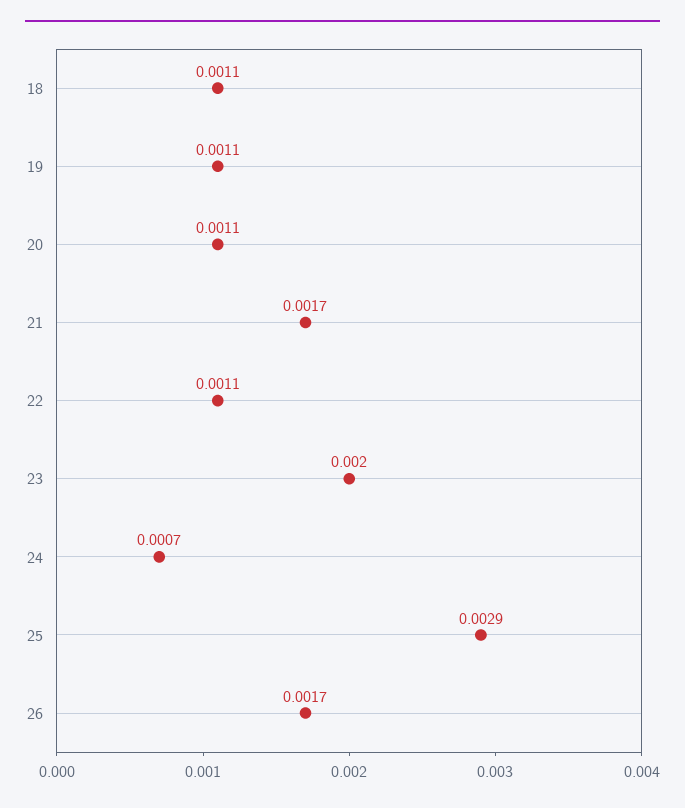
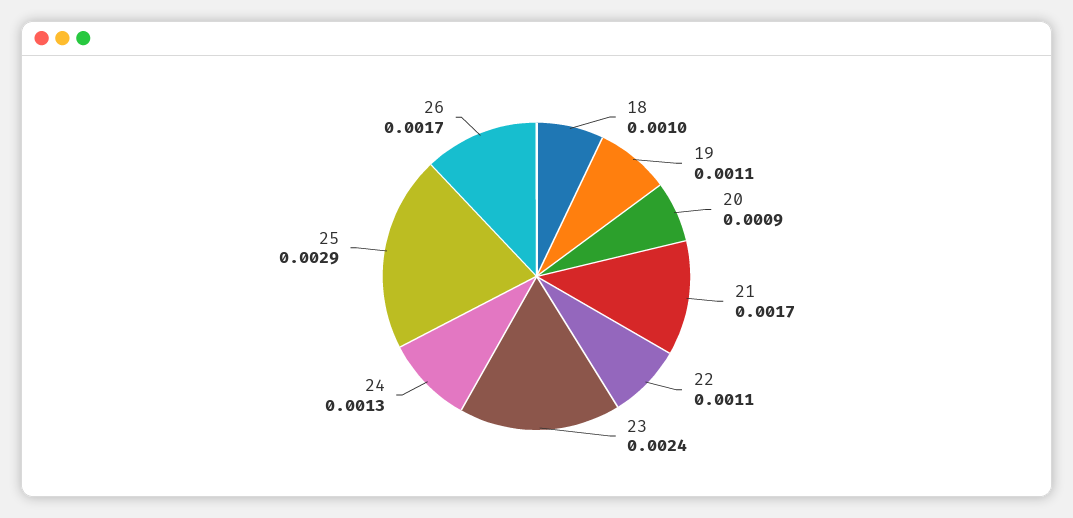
  {
-   "18": 0.0011,
+   "18": 0.001,
    "19": 0.0011,
-   "20": 0.0011,
+   "20": 0.0009,
    "21": 0.0017,
    "22": 0.0011,
-   "23": 0.002,
+   "23": 0.0024,
-   "24": 0.0007,
+   "24": 0.0013,
    "25": 0.0029,
    "26": 0.0017
  }

